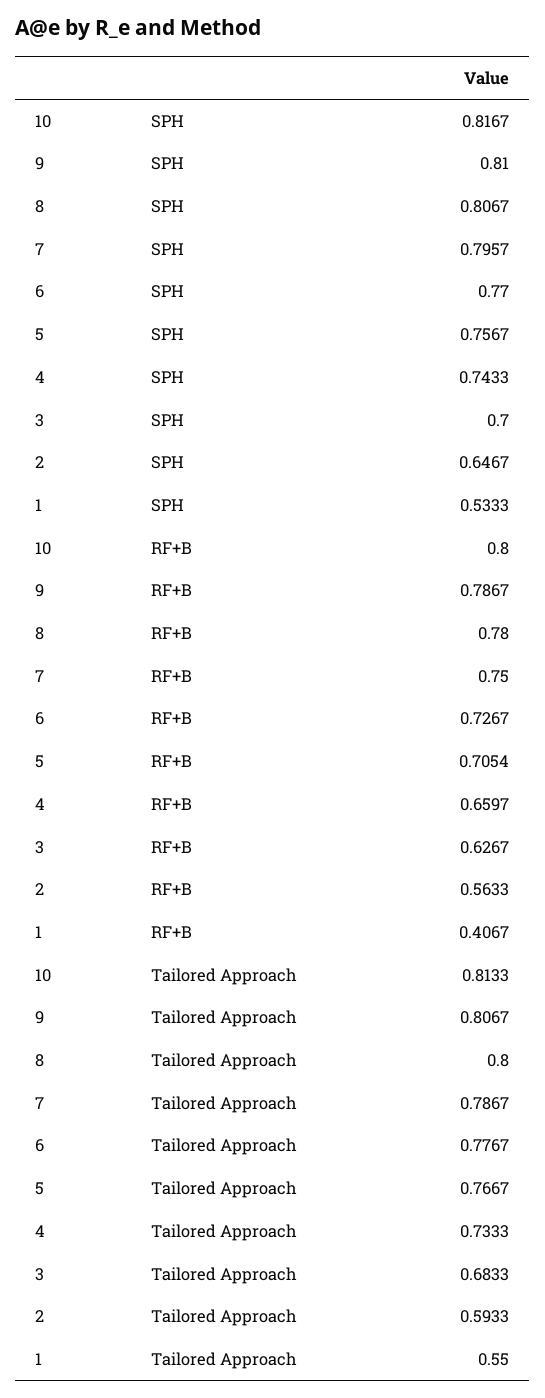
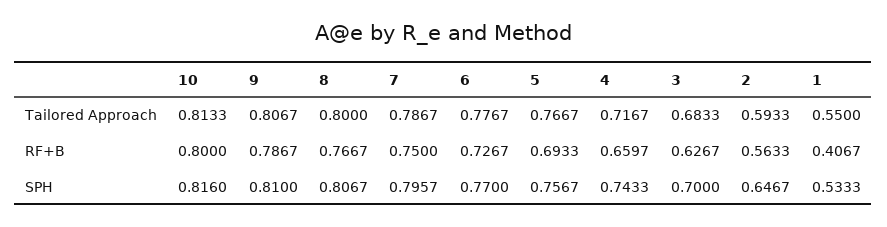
  {
    "10": {
-     "SPH": 0.8167,
+     "SPH": 0.816,
      "RF+B": 0.8,
      "Tailored Approach": 0.8133
    },
    "9": {
      "SPH": 0.81,
      "RF+B": 0.7867,
      "Tailored Approach": 0.8067
    },
    "8": {
      "SPH": 0.8067,
-     "RF+B": 0.78,
+     "RF+B": 0.7667,
      "Tailored Approach": 0.8
    },
    "7": {
      "SPH": 0.7957,
      "RF+B": 0.75,
      "Tailored Approach": 0.7867
    },
    "6": {
      "SPH": 0.77,
      "RF+B": 0.7267,
      "Tailored Approach": 0.7767
    },
    "5": {
      "SPH": 0.7567,
-     "RF+B": 0.7054,
+     "RF+B": 0.6933,
      "Tailored Approach": 0.7667
    },
    "4": {
      "SPH": 0.7433,
      "RF+B": 0.6597,
-     "Tailored Approach": 0.7333
+     "Tailored Approach": 0.7167
    },
    "3": {
      "SPH": 0.7,
      "RF+B": 0.6267,
      "Tailored Approach": 0.6833
    },
    "2": {
      "SPH": 0.6467,
      "RF+B": 0.5633,
      "Tailored Approach": 0.5933
    },
    "1": {
      "SPH": 0.5333,
      "RF+B": 0.4067,
      "Tailored Approach": 0.55
    }
  }

